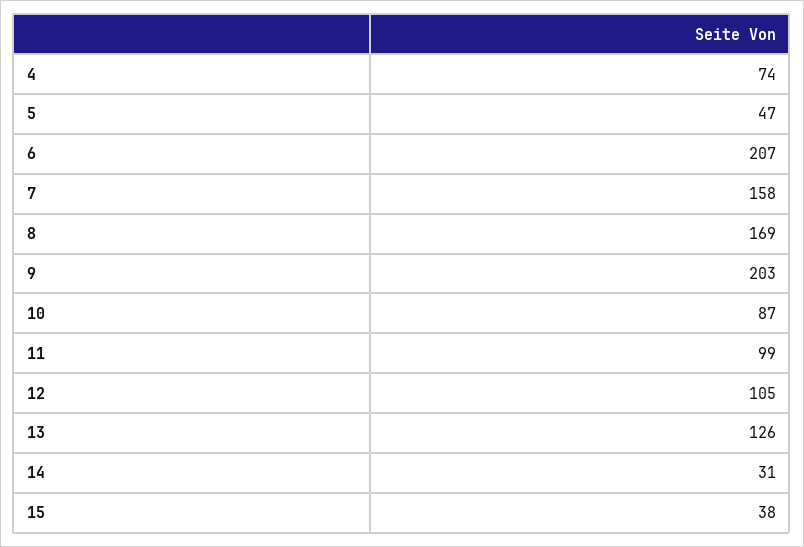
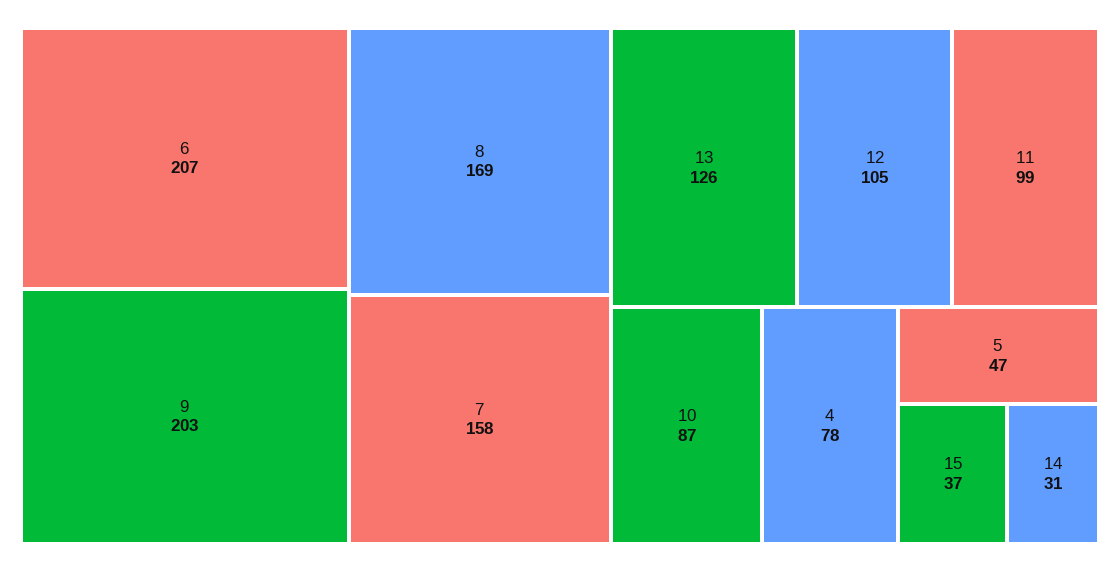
  {
-   "4": 74,
+   "4": 78,
    "5": 47,
    "6": 207,
    "7": 158,
    "8": 169,
    "9": 203,
    "10": 87,
    "11": 99,
    "12": 105,
    "13": 126,
    "14": 31,
-   "15": 38
+   "15": 37
  }

